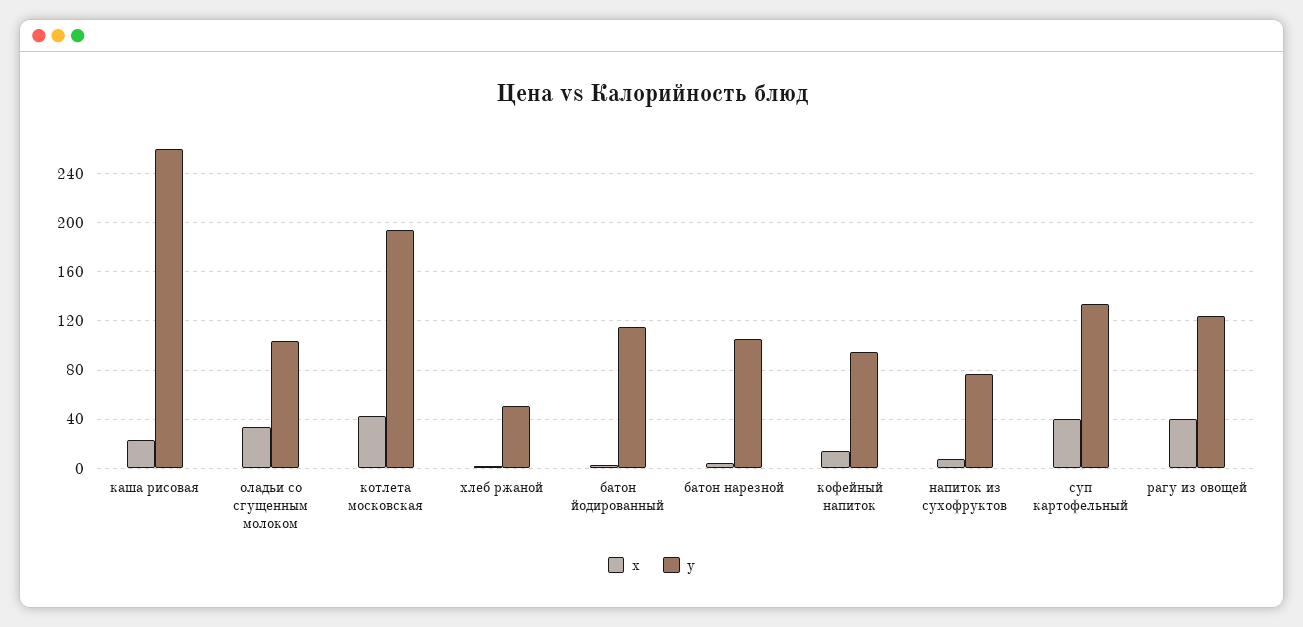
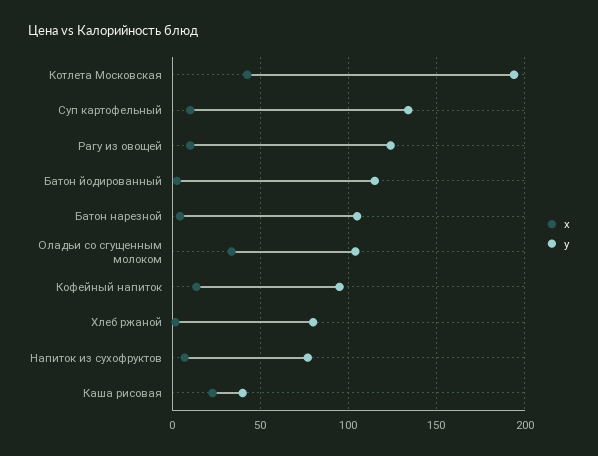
  {
    "x": {
      "каша рисовая": 25,
      "оладьи со сгущенным молоком": 35,
      "котлета московская": 45,
      "хлеб ржаной": 0,
      "батон йодированный": 5,
      "батон нарезной": 5,
      "кофейный напиток": 15,
      "напиток из сухофруктов": 5,
-     "суп картофельный": 40,
+     "суп картофельный": 10,
-     "рагу из овощей": 40
+     "рагу из овощей": 10
    },
    "y": {
-     "каша рисовая": 260,
+     "каша рисовая": 40,
      "оладьи со сгущенным молоком": 105,
      "котлета московская": 195,
-     "хлеб ржаной": 50,
+     "хлеб ржаной": 80,
      "батон йодированный": 115,
      "батон нарезной": 105,
      "кофейный напиток": 95,
      "напиток из сухофруктов": 75,
      "суп картофельный": 135,
      "рагу из овощей": 125
    }
  }

